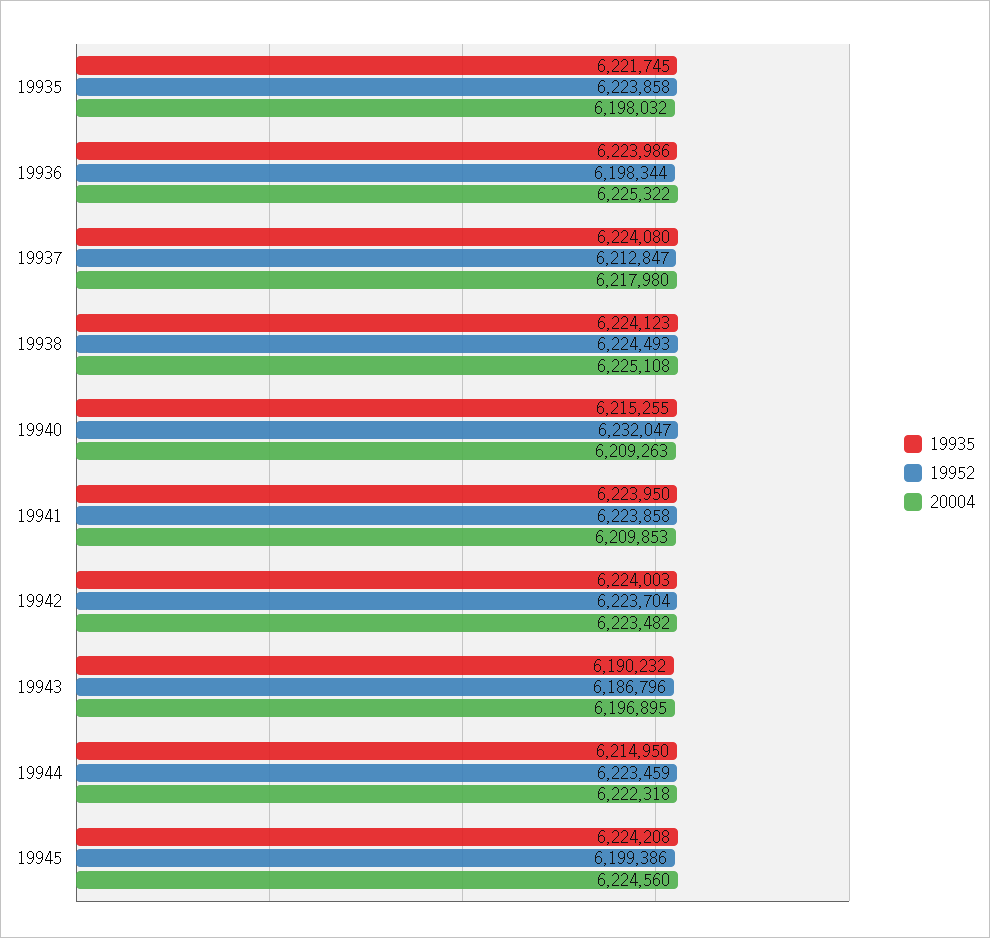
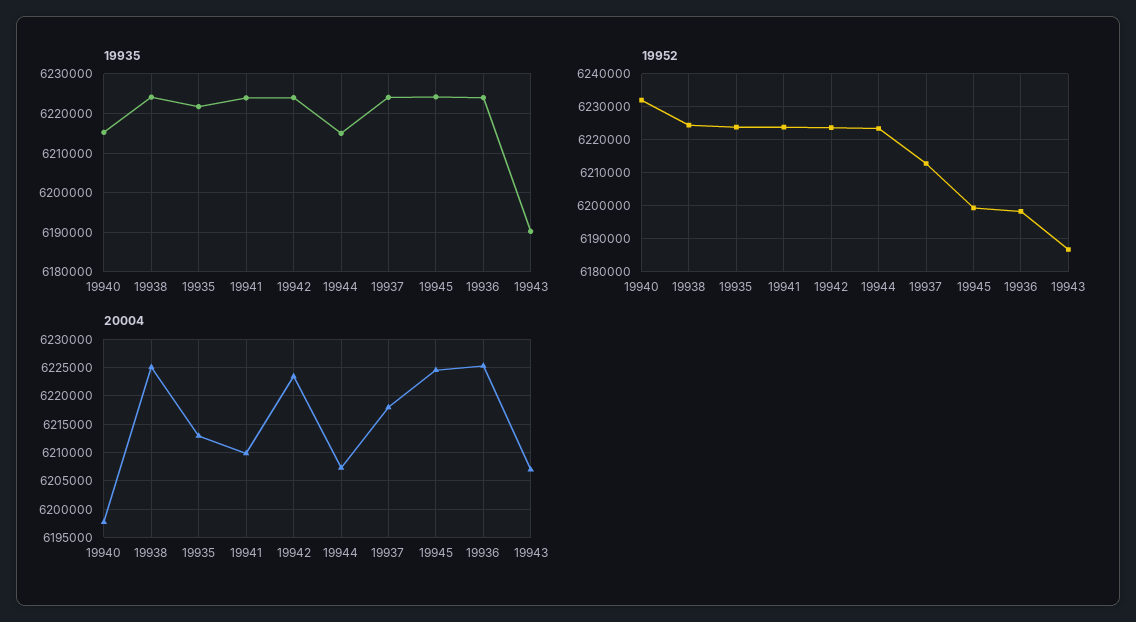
  {
    "19935": {
      "19935": 6221745,
      "19936": 6223986,
      "19937": 6224080,
      "19938": 6224123,
      "19940": 6215255,
      "19941": 6223950,
      "19942": 6224003,
      "19943": 6190232,
      "19944": 6214950,
      "19945": 6224208
    },
    "19952": {
      "19935": 6223858,
      "19936": 6198344,
      "19937": 6212847,
      "19938": 6224493,
      "19940": 6232047,
      "19941": 6223858,
      "19942": 6223704,
      "19943": 6186796,
      "19944": 6223459,
      "19945": 6199386
    },
    "20004": {
-     "19935": 6198032,
+     "19935": 6212500,
      "19936": 6225322,
      "19937": 6217980,
      "19938": 6225108,
-     "19940": 6209263,
+     "19940": 6197500,
      "19941": 6209853,
      "19942": 6223482,
-     "19943": 6196895,
+     "19943": 6207500,
-     "19944": 6222318,
+     "19944": 6207500,
      "19945": 6224560
    }
  }

